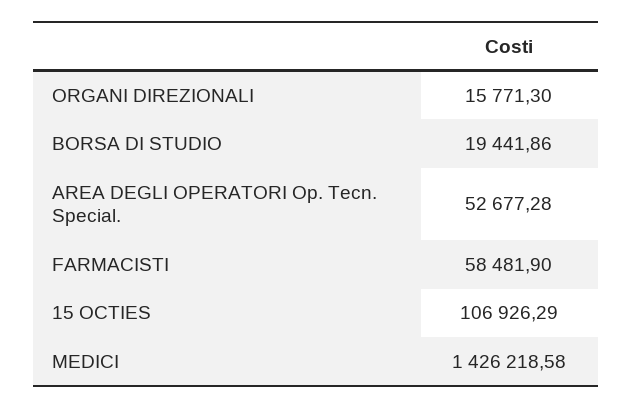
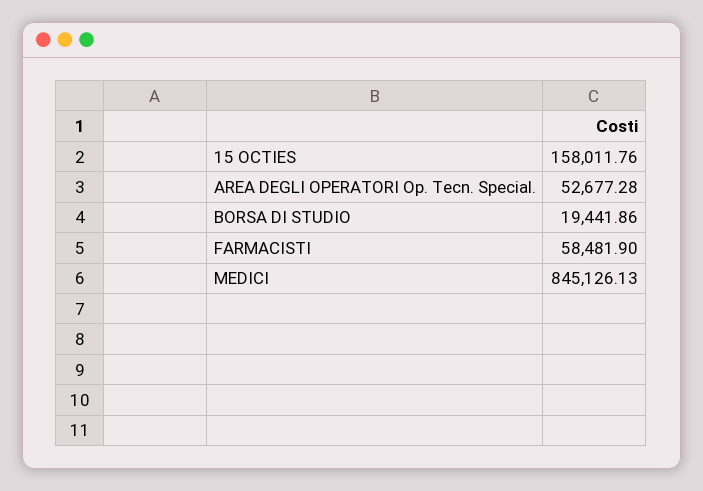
  {
-   "ORGANI DIREZIONALI": 15771.3,
    "BORSA DI STUDIO": 19441.86,
    "AREA DEGLI OPERATORI Op. Tecn. Special.": 52677.28,
    "FARMACISTI": 58481.9,
-   "15 OCTIES": 106926.29,
+   "15 OCTIES": 158011.76,
-   "MEDICI": 1426218.58
+   "MEDICI": 845126.13
  }

